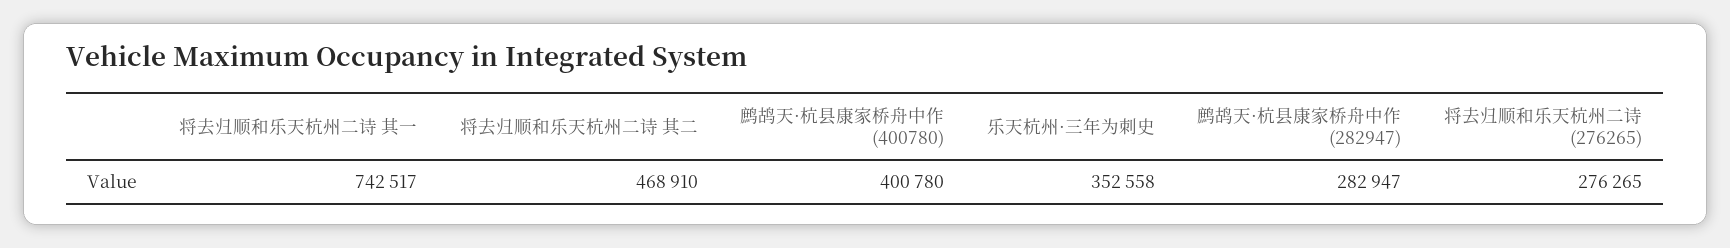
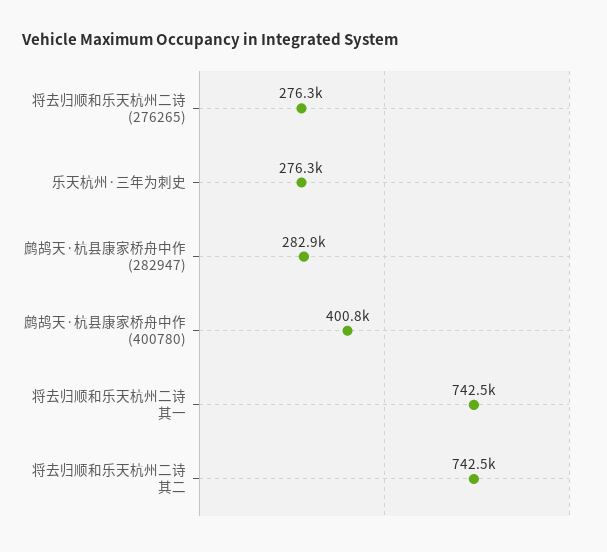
  {
    "将去归顺和乐天杭州二诗 其一": 742517,
-   "将去归顺和乐天杭州二诗 其二": 468910,
+   "将去归顺和乐天杭州二诗 其二": 742500,
    "鹧鸪天·杭县康家桥舟中作 (400780)": 400780,
-   "乐天杭州·三年为刺史": 352558,
+   "乐天杭州·三年为刺史": 276300,
    "鹧鸪天·杭县康家桥舟中作 (282947)": 282947,
    "将去归顺和乐天杭州二诗 (276265)": 276265
  }

